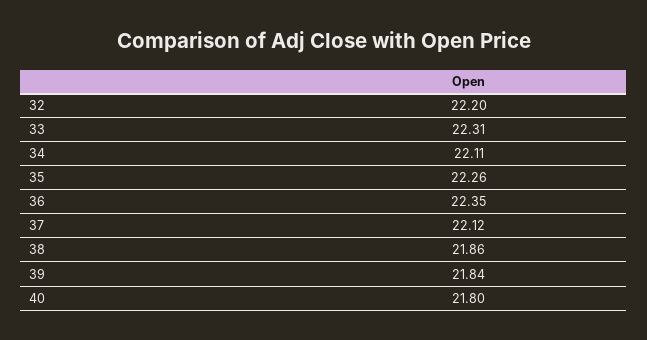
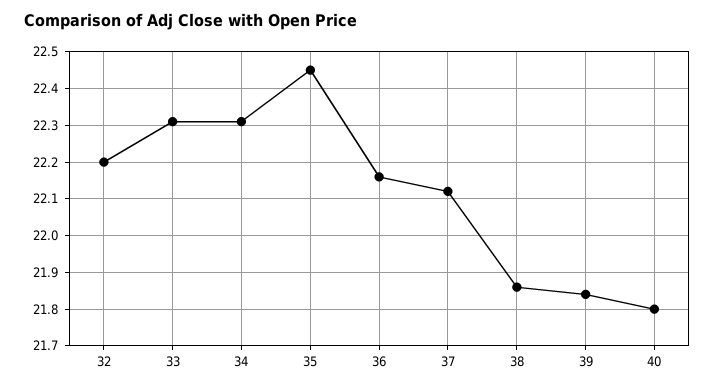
  {
    "32": 22.2,
    "33": 22.31,
-   "34": 22.11,
+   "34": 22.3,
-   "35": 22.26,
+   "35": 22.45,
-   "36": 22.35,
+   "36": 22.15,
    "37": 22.12,
    "38": 21.86,
    "39": 21.84,
    "40": 21.8
  }

